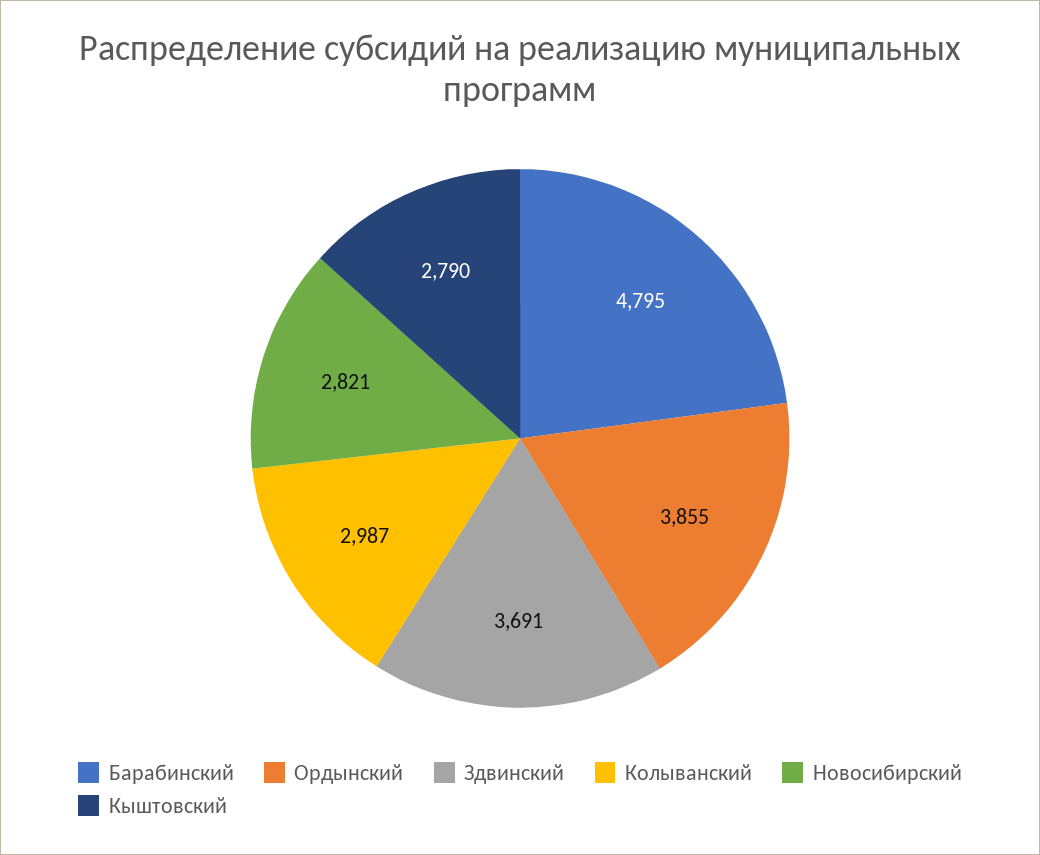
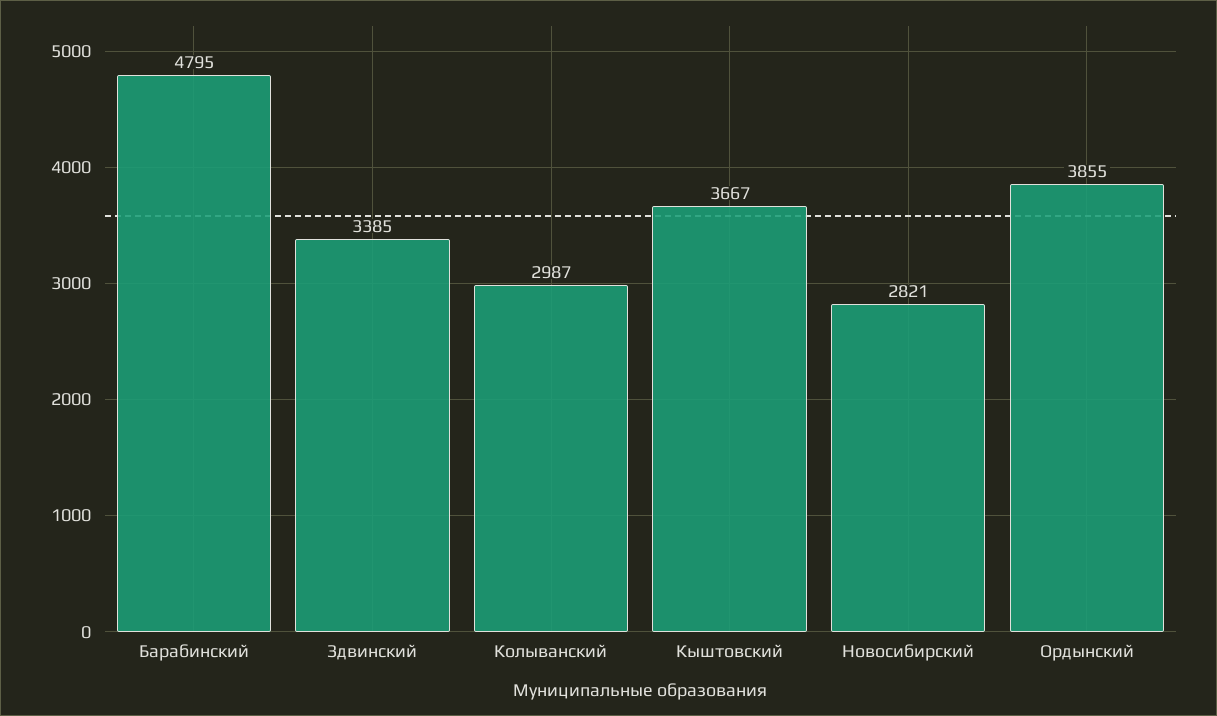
  {
    "Барабинский": 4795,
    "Ордынский": 3855,
-   "Здвинский": 3691,
+   "Здвинский": 3385,
    "Колыванский": 2987,
    "Новосибирский": 2821,
-   "Кыштовский": 2790
+   "Кыштовский": 3667
  }

